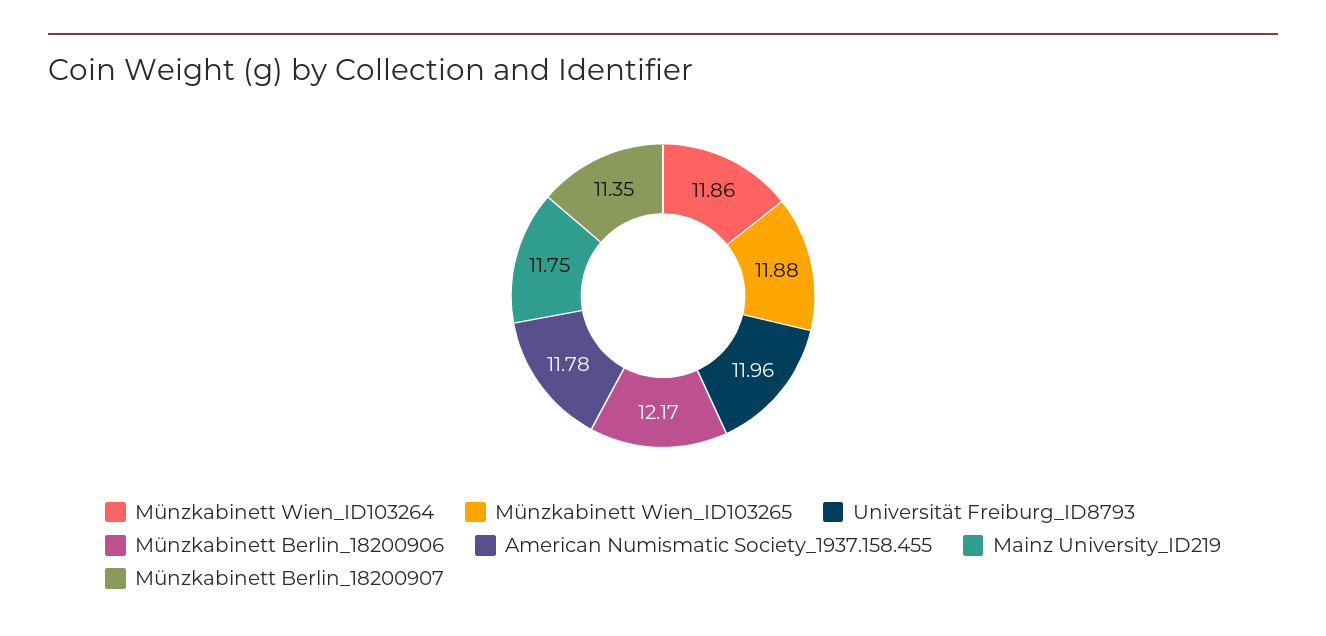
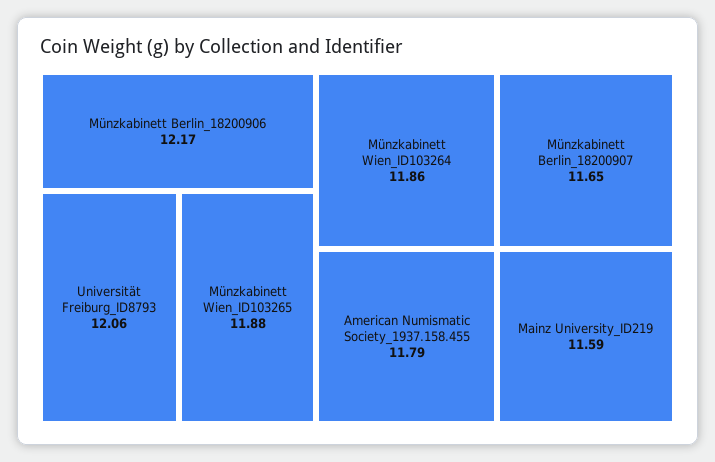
  {
    "Münzkabinett Wien_ID103264": 11.86,
    "Münzkabinett Wien_ID103265": 11.88,
-   "Universität Freiburg_ID8793": 11.96,
+   "Universität Freiburg_ID8793": 12.06,
    "Münzkabinett Berlin_18200906": 12.17,
-   "American Numismatic Society_1937.158.455": 11.78,
+   "American Numismatic Society_1937.158.455": 11.79,
-   "Mainz University_ID219": 11.75,
+   "Mainz University_ID219": 11.59,
-   "Münzkabinett Berlin_18200907": 11.35
+   "Münzkabinett Berlin_18200907": 11.65
  }

